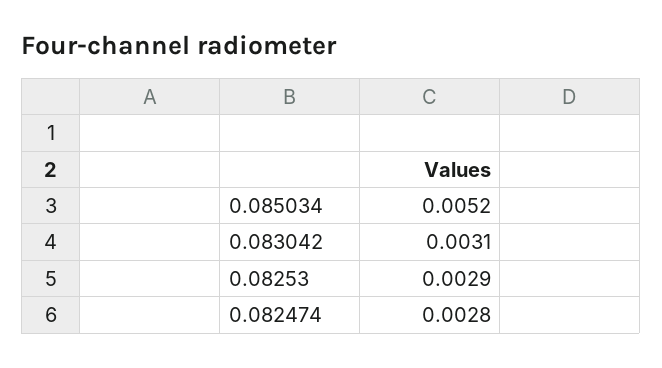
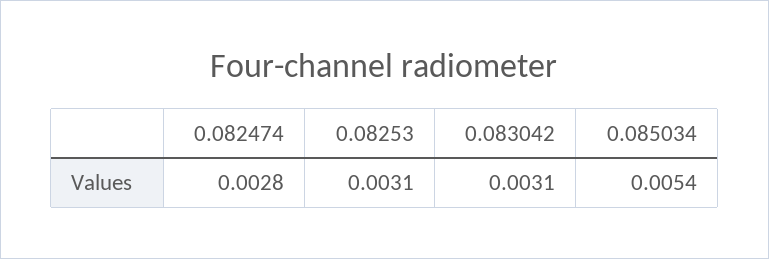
  {
-   "0.085034": 0.0052,
+   "0.085034": 0.0054,
    "0.083042": 0.0031,
-   "0.08253": 0.0029,
+   "0.08253": 0.0031,
    "0.082474": 0.0028
  }

